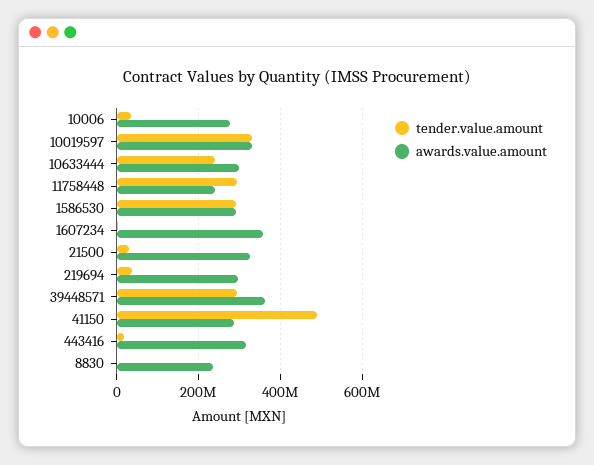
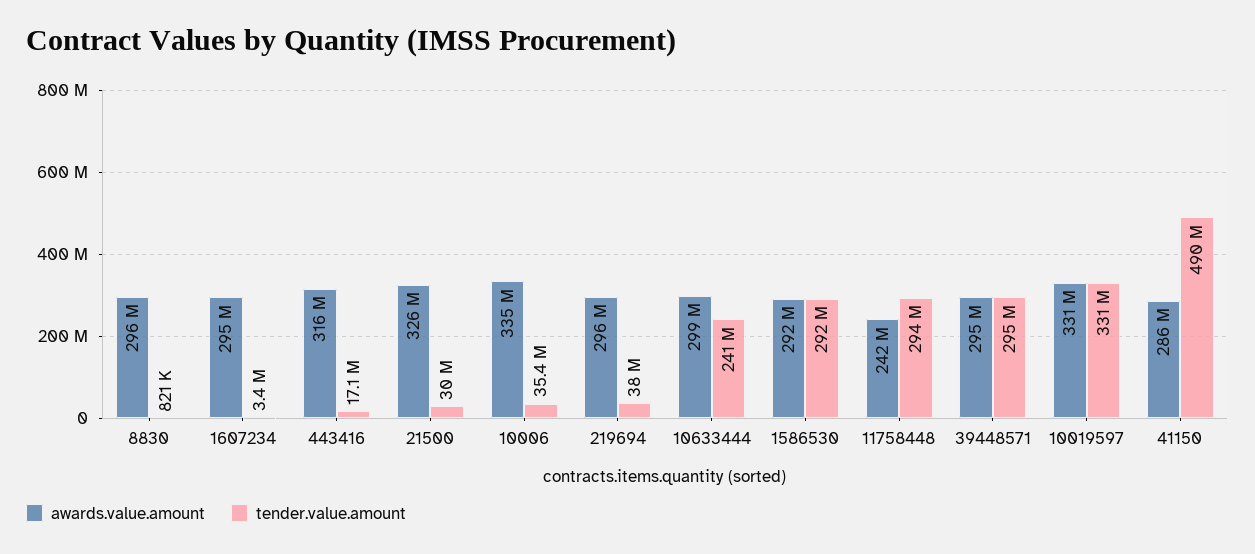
  {
    "tender.value.amount": {
      "10006": 35400000,
      "10019597": 331000000,
      "10633444": 241000000,
      "11758448": 294000000,
      "1586530": 292000000,
      "1607234": 3400000,
      "21500": 30000000,
      "219694": 38000000,
      "39448571": 295000000,
      "41150": 490000000,
      "443416": 17100000,
      "8830": 821000
    },
    "awards.value.amount": {
-     "10006": 280000000,
+     "10006": 335000000,
      "10019597": 331000000,
      "10633444": 299000000,
      "11758448": 242000000,
      "1586530": 292000000,
-     "1607234": 360000000,
+     "1607234": 295000000,
      "21500": 326000000,
      "219694": 296000000,
-     "39448571": 360000000,
+     "39448571": 295000000,
      "41150": 286000000,
      "443416": 316000000,
-     "8830": 240000000
+     "8830": 296000000
    }
  }

